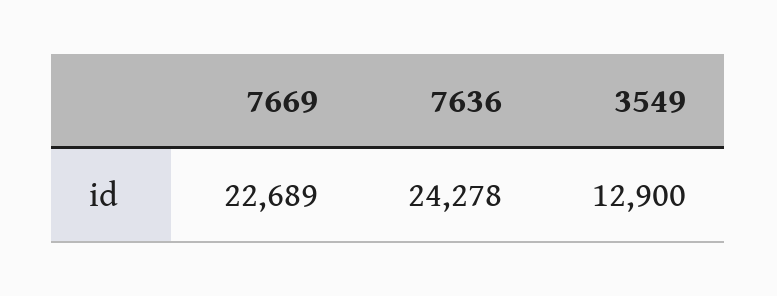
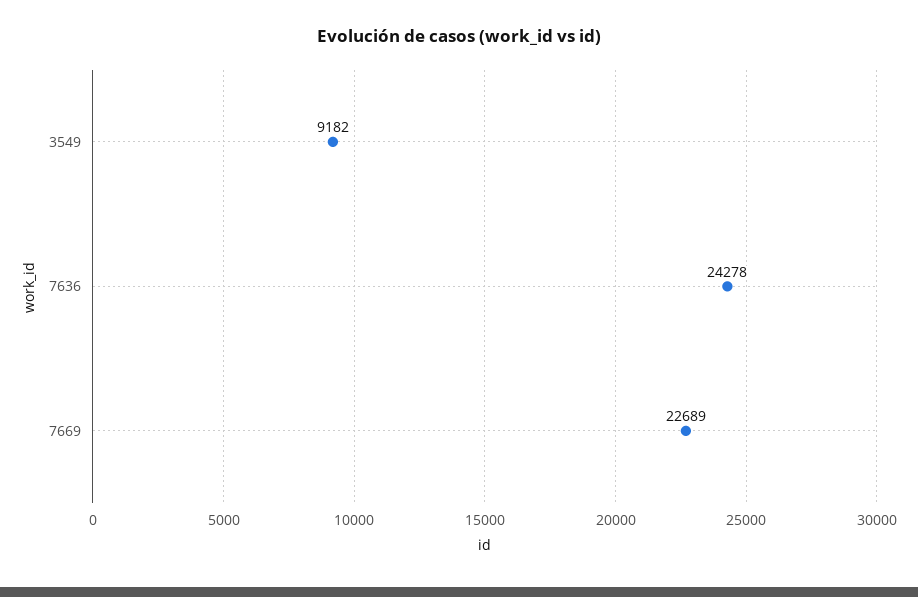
  {
    "7669": 22689,
    "7636": 24278,
-   "3549": 12900
+   "3549": 9182
  }

